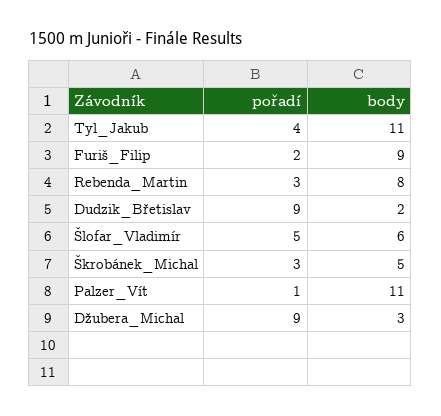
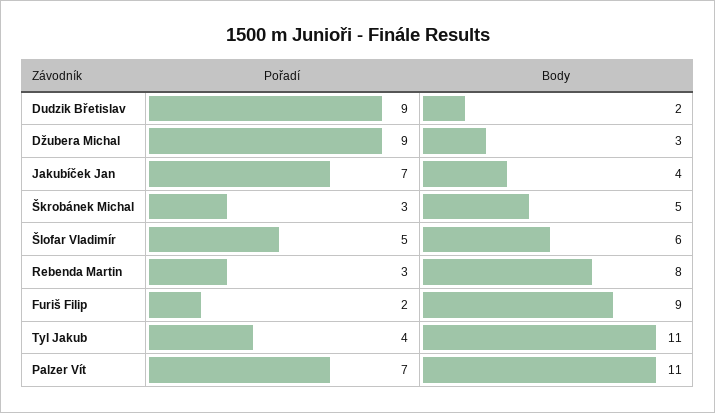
  {
    "pořadí": {
      "Tyl_Jakub": 4,
      "Furiš_Filip": 2,
      "Rebenda_Martin": 3,
      "Dudzik_Břetislav": 9,
      "Šlofar_Vladimír": 5,
      "Škrobánek_Michal": 3,
-     "Palzer_Vít": 1,
+     "Palzer_Vít": 7,
-     "Džubera_Michal": 9
+     "Džubera_Michal": 9,
+     "Jakubíček Jan": 7
    },
    "body": {
      "Tyl_Jakub": 11,
      "Furiš_Filip": 9,
      "Rebenda_Martin": 8,
      "Dudzik_Břetislav": 2,
      "Šlofar_Vladimír": 6,
      "Škrobánek_Michal": 5,
      "Palzer_Vít": 11,
-     "Džubera_Michal": 3
+     "Džubera_Michal": 3,
+     "Jakubíček Jan": 4
    }
  }

